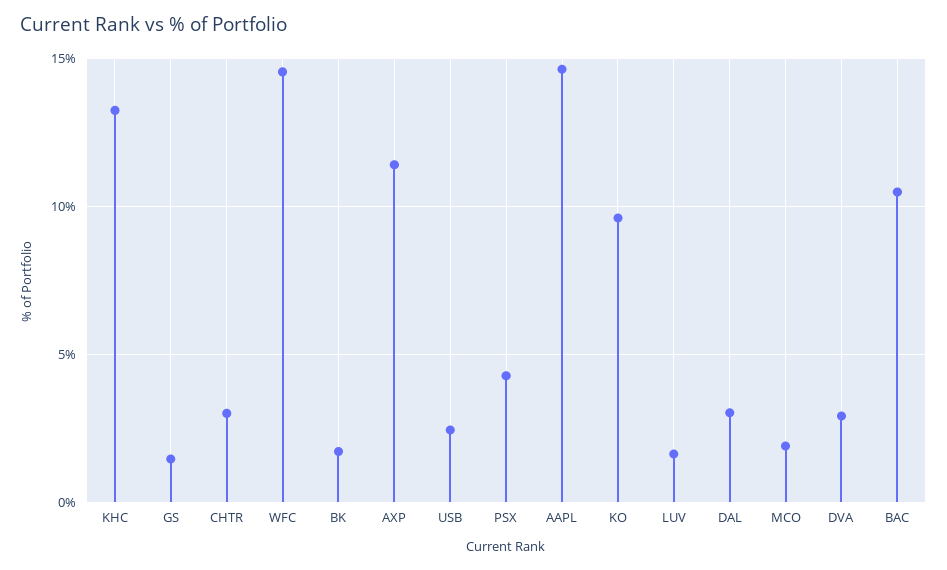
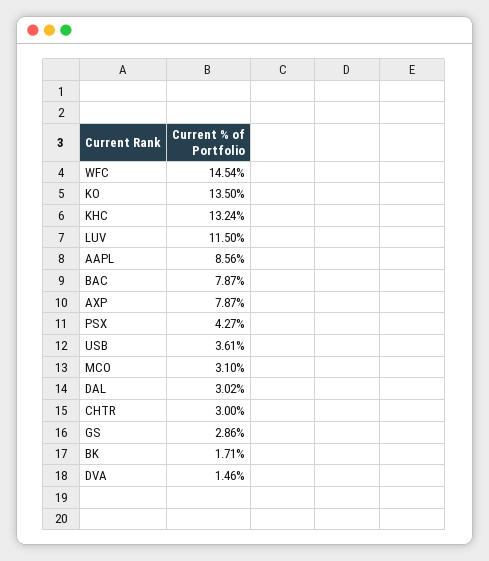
  {
    "KHC": 13.24,
-   "GS": 1.5,
+   "GS": 2.86,
    "CHTR": 3,
    "WFC": 14.54,
    "BK": 1.71,
-   "AXP": 11.5,
+   "AXP": 7.87,
-   "USB": 2.5,
+   "USB": 3.61,
    "PSX": 4.27,
-   "AAPL": 14.5,
+   "AAPL": 8.56,
-   "KO": 9.5,
+   "KO": 13.5,
-   "LUV": 1.5,
+   "LUV": 11.5,
    "DAL": 3.02,
-   "MCO": 2,
+   "MCO": 3.1,
-   "DVA": 3,
+   "DVA": 1.46,
-   "BAC": 10.5
+   "BAC": 7.87
  }

